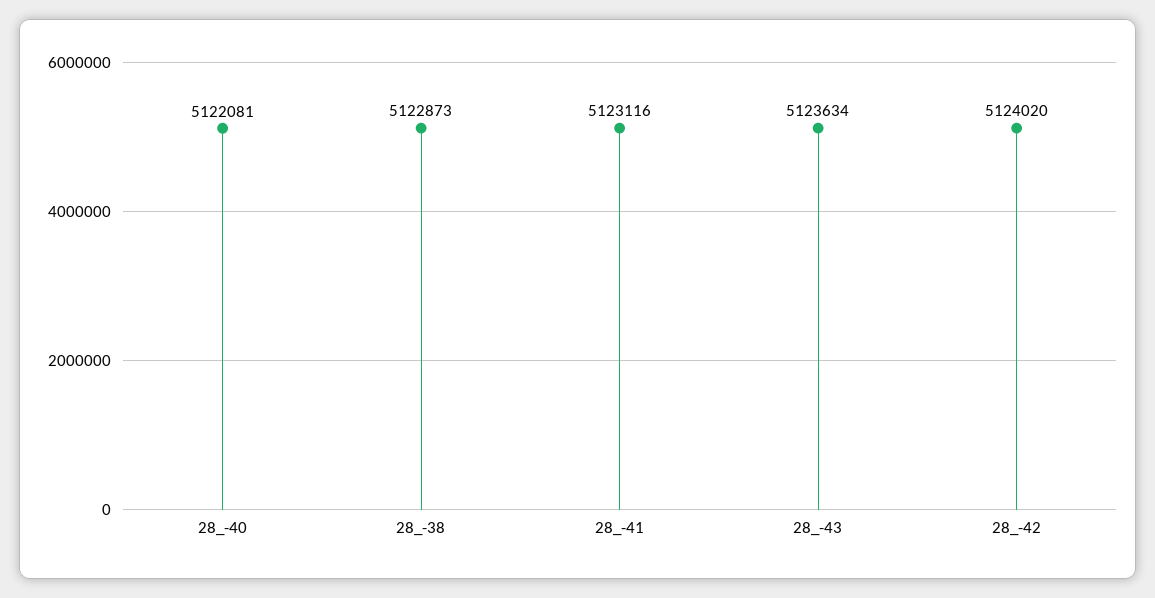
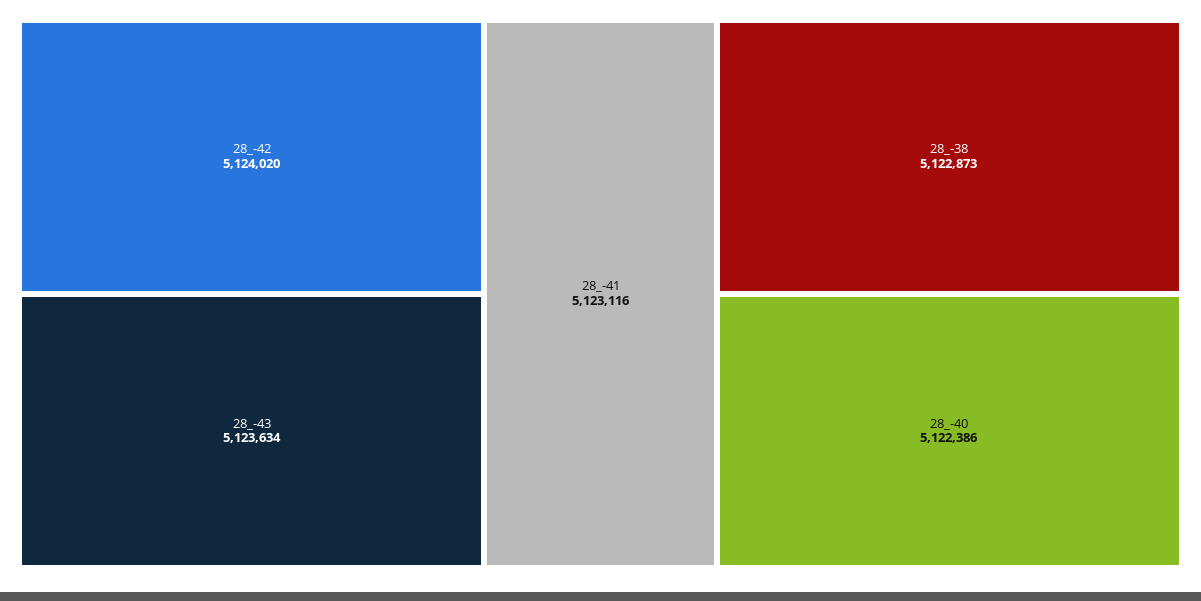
  {
-   "28_-40": 5122081,
+   "28_-40": 5122386,
    "28_-38": 5122873,
    "28_-41": 5123116,
    "28_-43": 5123634,
    "28_-42": 5124020
  }

